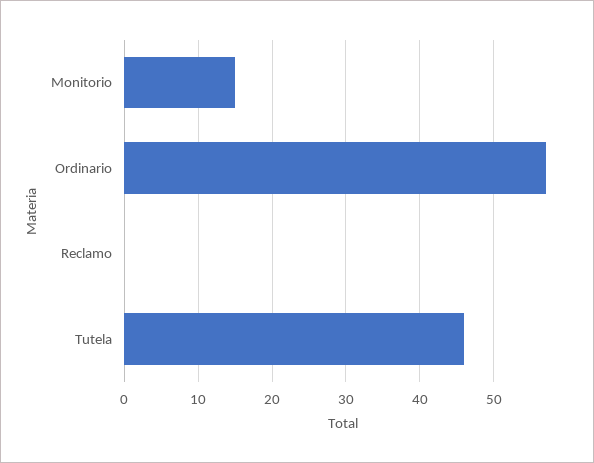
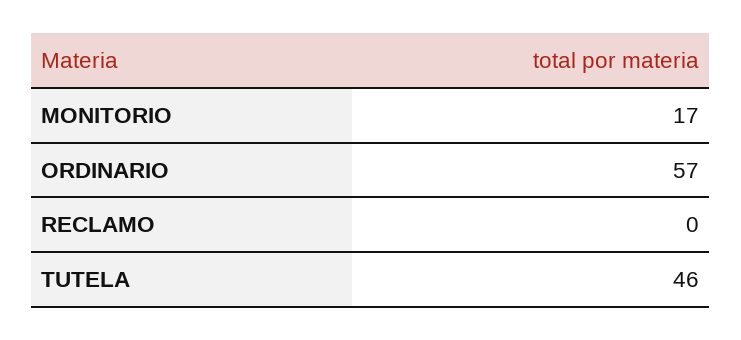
  {
-   "Monitorio": 15,
+   "Monitorio": 17,
    "Ordinario": 57,
    "Reclamo": 0,
    "Tutela": 46
  }

